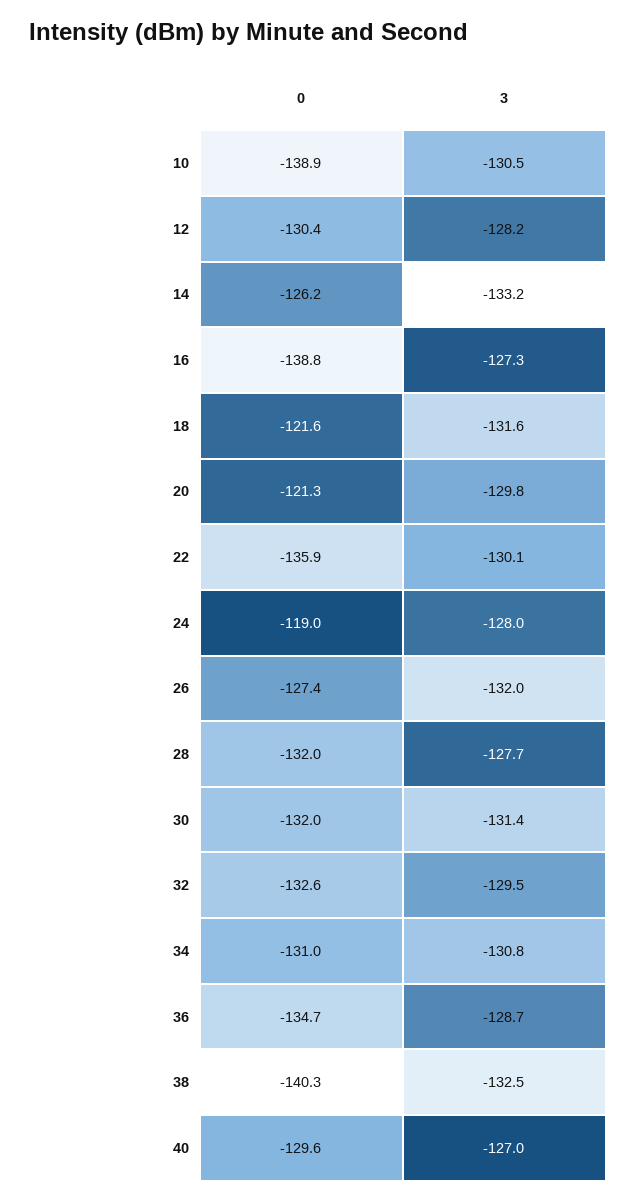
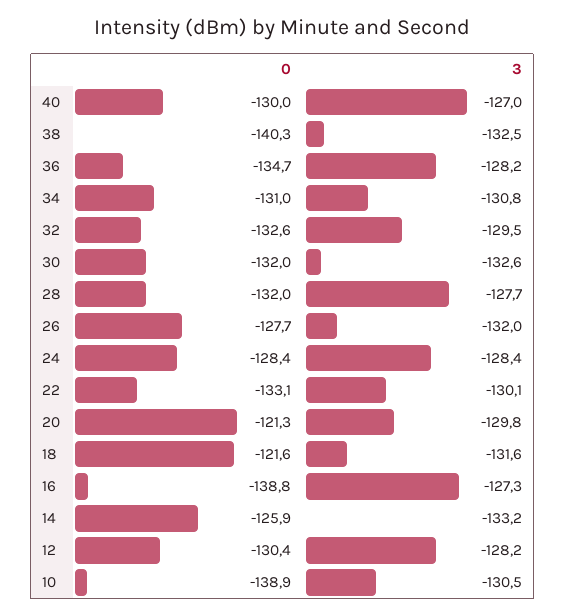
  {
    "0": {
      "10": -138.9,
      "12": -130.4,
-     "14": -126.2,
+     "14": -125.9,
      "16": -138.8,
      "18": -121.6,
      "20": -121.3,
-     "22": -135.9,
+     "22": -133.1,
-     "24": -119,
+     "24": -128.4,
-     "26": -127.4,
+     "26": -127.7,
      "28": -132,
      "30": -132,
      "32": -132.6,
      "34": -131,
      "36": -134.7,
      "38": -140.3,
-     "40": -129.6
+     "40": -130
    },
    "3": {
      "10": -130.5,
      "12": -128.2,
      "14": -133.2,
      "16": -127.3,
      "18": -131.6,
      "20": -129.8,
      "22": -130.1,
-     "24": -128,
+     "24": -128.4,
      "26": -132,
      "28": -127.7,
-     "30": -131.4,
+     "30": -132.6,
      "32": -129.5,
      "34": -130.8,
-     "36": -128.7,
+     "36": -128.2,
      "38": -132.5,
      "40": -127
    }
  }

